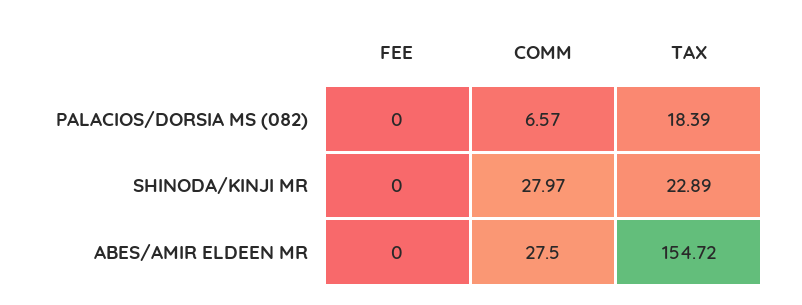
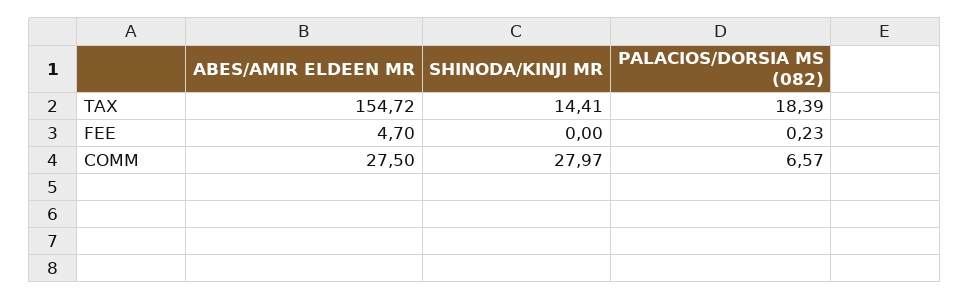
  {
    "FEE": {
-     "PALACIOS/DORSIA MS (082)": 0,
+     "PALACIOS/DORSIA MS (082)": 0.23,
      "SHINODA/KINJI MR": 0,
-     "ABES/AMIR ELDEEN MR": 0
+     "ABES/AMIR ELDEEN MR": 4.7
    },
    "COMM": {
      "PALACIOS/DORSIA MS (082)": 6.57,
      "SHINODA/KINJI MR": 27.97,
      "ABES/AMIR ELDEEN MR": 27.5
    },
    "TAX": {
      "PALACIOS/DORSIA MS (082)": 18.39,
-     "SHINODA/KINJI MR": 22.89,
+     "SHINODA/KINJI MR": 14.41,
      "ABES/AMIR ELDEEN MR": 154.72
    }
  }

